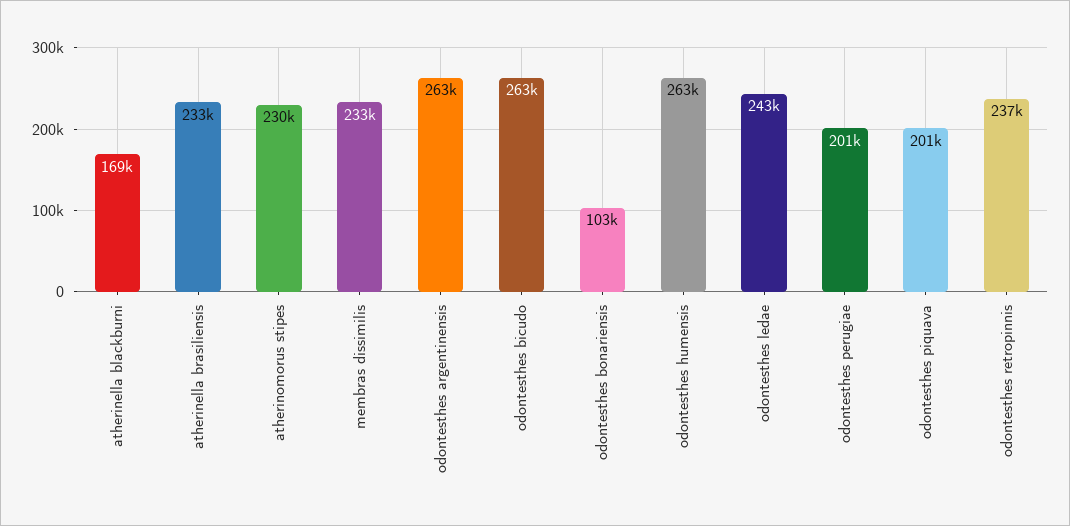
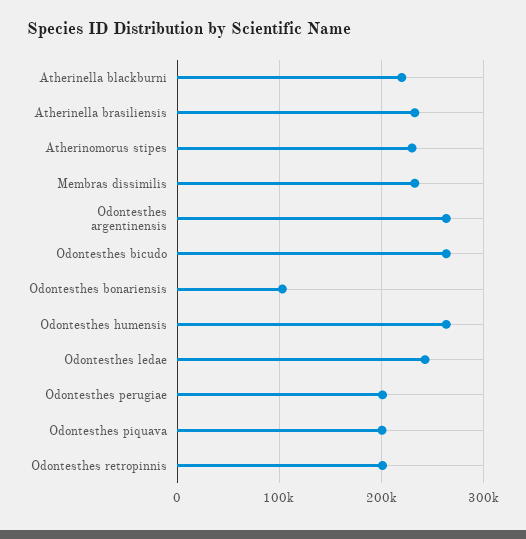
  {
-   "atherinella blackburni": 169000,
+   "atherinella blackburni": 220000,
    "atherinella brasiliensis": 233000,
    "atherinomorus stipes": 230000,
    "membras dissimilis": 233000,
    "odontesthes argentinensis": 263000,
    "odontesthes bicudo": 263000,
    "odontesthes bonariensis": 103000,
    "odontesthes humensis": 263000,
    "odontesthes ledae": 243000,
    "odontesthes perugiae": 201000,
    "odontesthes piquava": 201000,
-   "odontesthes retropinnis": 237000
+   "odontesthes retropinnis": 200000
  }

